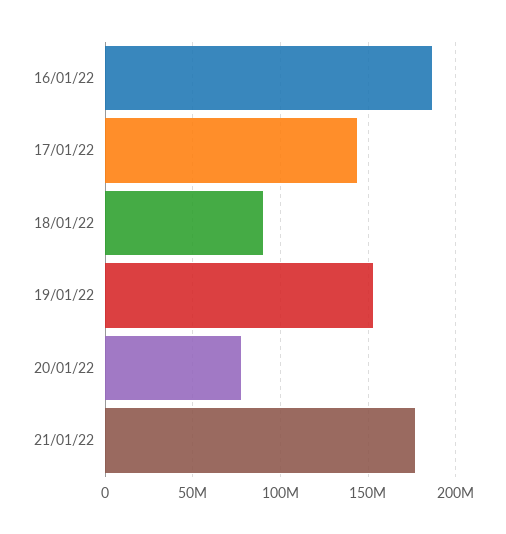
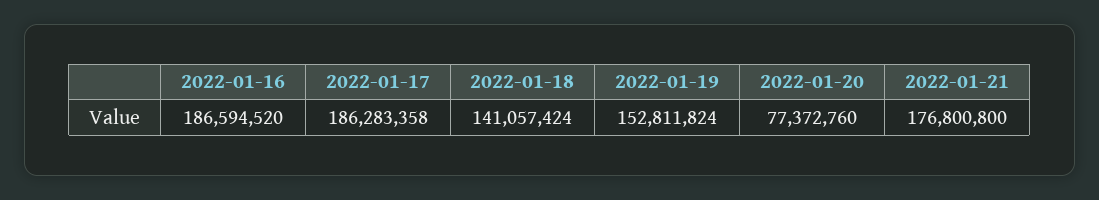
  {
    "16/01/22": 186594520,
-   "17/01/22": 145000000,
+   "17/01/22": 186283358,
-   "18/01/22": 90000000,
+   "18/01/22": 141057424,
    "19/01/22": 152811824,
    "20/01/22": 77372760,
    "21/01/22": 176800800
  }

